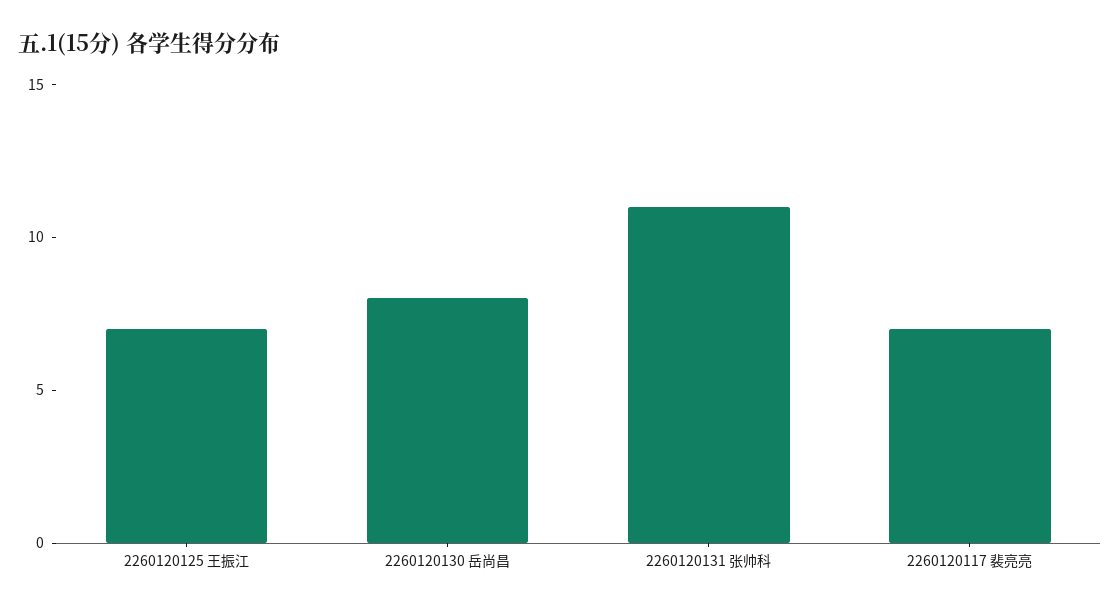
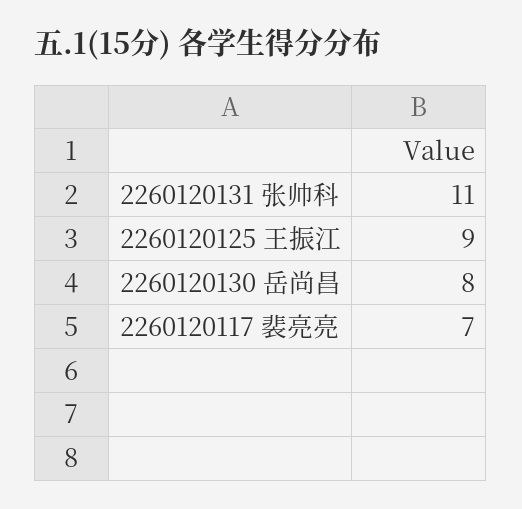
  {
-   "2260120125 王振江": 7,
+   "2260120125 王振江": 9,
    "2260120130 岳尚昌": 8,
    "2260120131 张帅科": 11,
    "2260120117 裴亮亮": 7
  }

